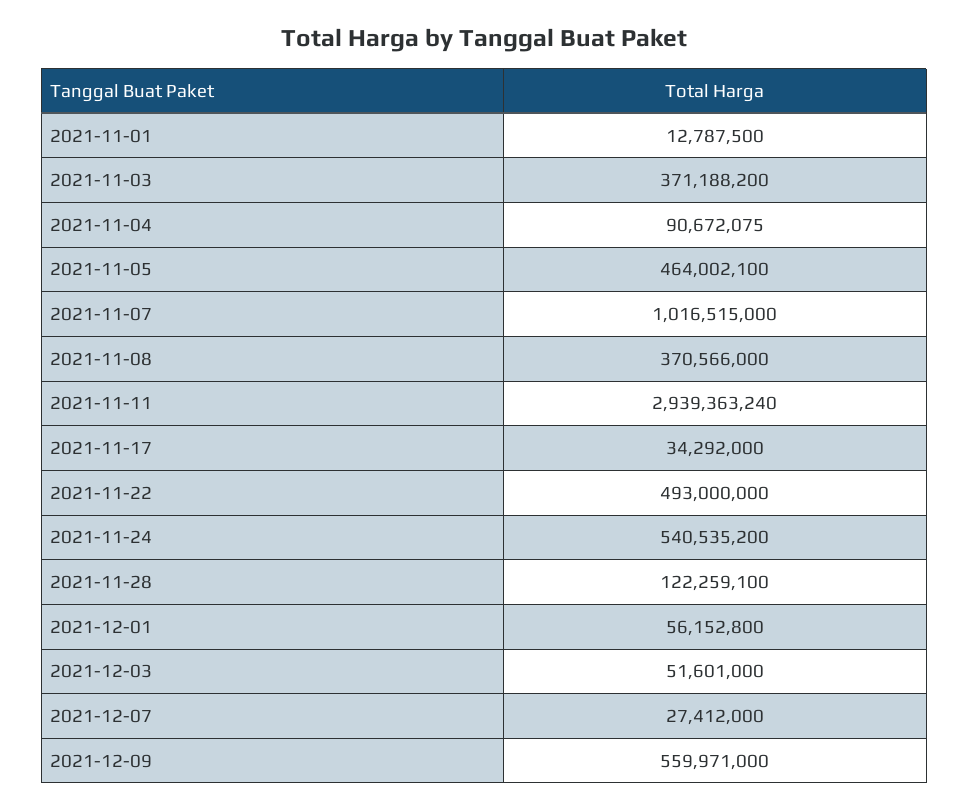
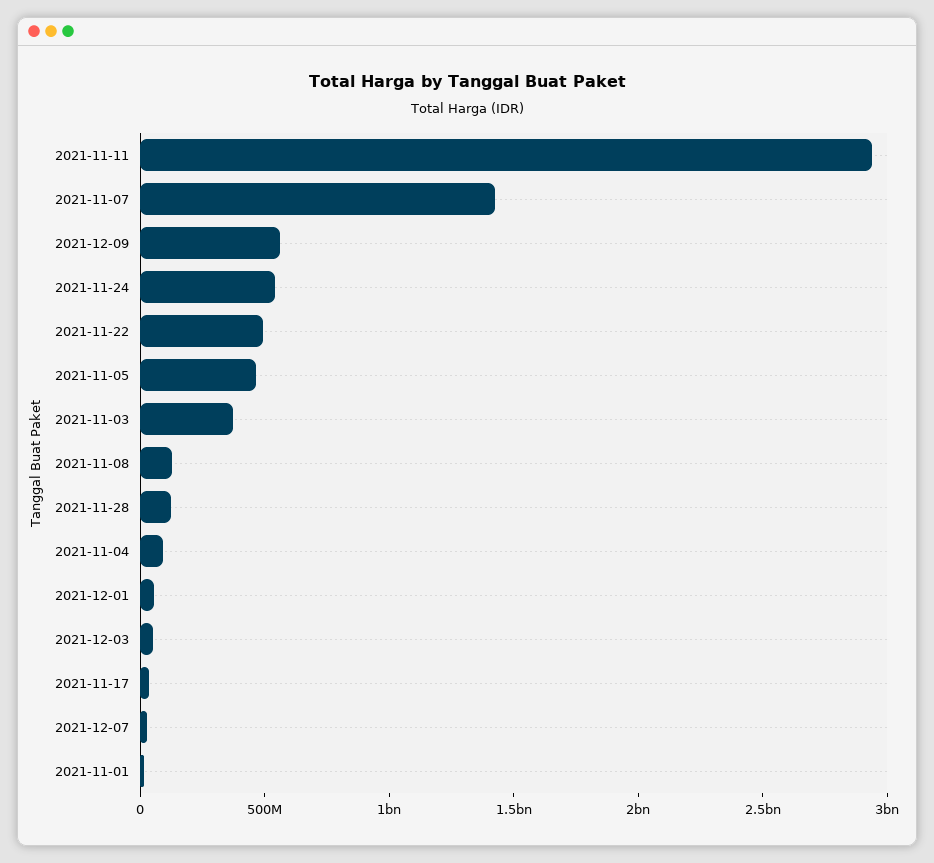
  {
    "2021-11-01": 12787500,
    "2021-11-03": 371188200,
    "2021-11-04": 90672075,
    "2021-11-05": 464002100,
-   "2021-11-07": 1016515000,
+   "2021-11-07": 1400000000,
-   "2021-11-08": 370566000,
+   "2021-11-08": 100000000,
    "2021-11-11": 2939363240,
    "2021-11-17": 34292000,
    "2021-11-22": 493000000,
    "2021-11-24": 540535200,
    "2021-11-28": 122259100,
    "2021-12-01": 56152800,
    "2021-12-03": 51601000,
    "2021-12-07": 27412000,
    "2021-12-09": 559971000
  }

